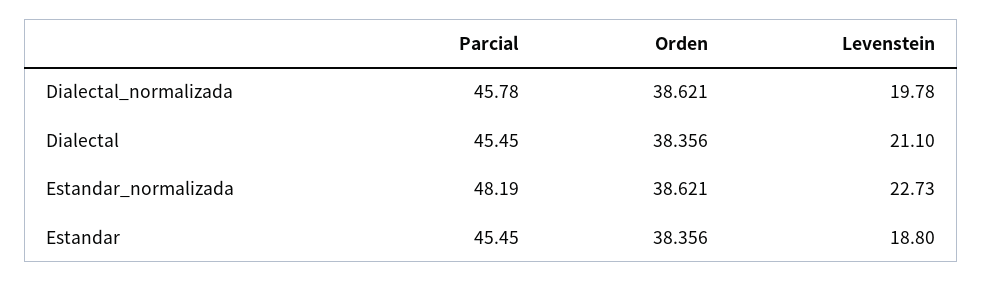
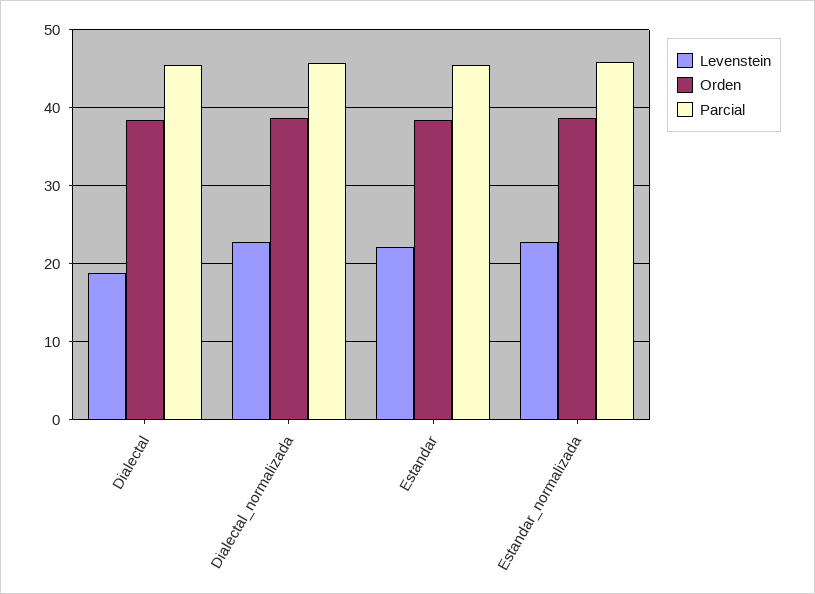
  {
    "Parcial": {
      "Dialectal_normalizada": 45.78,
      "Dialectal": 45.45,
-     "Estandar_normalizada": 48.19,
+     "Estandar_normalizada": 46,
      "Estandar": 45.45
    },
    "Orden": {
      "Dialectal_normalizada": 38.621,
      "Dialectal": 38.356,
      "Estandar_normalizada": 38.621,
      "Estandar": 38.356
    },
    "Levenstein": {
-     "Dialectal_normalizada": 19.78,
+     "Dialectal_normalizada": 23,
-     "Dialectal": 21.1,
+     "Dialectal": 19,
      "Estandar_normalizada": 22.73,
-     "Estandar": 18.8
+     "Estandar": 22
    }
  }

